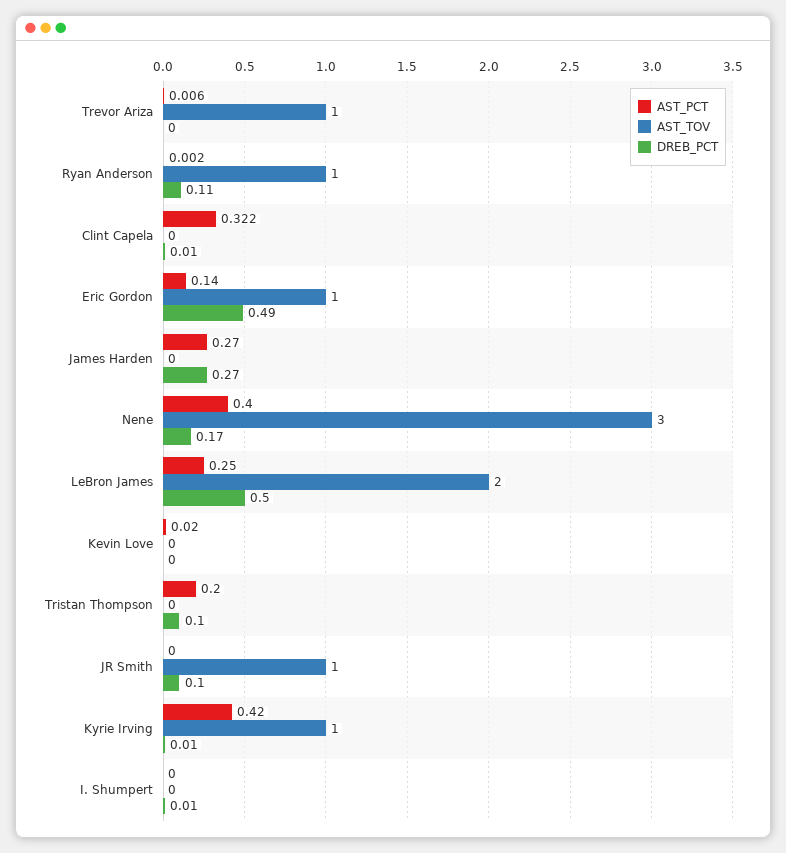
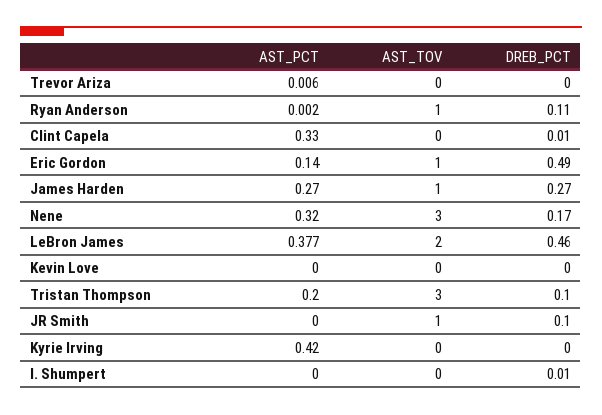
  {
    "AST_PCT": {
      "Trevor Ariza": 0.006,
      "Ryan Anderson": 0.002,
-     "Clint Capela": 0.322,
+     "Clint Capela": 0.33,
      "Eric Gordon": 0.14,
      "James Harden": 0.27,
-     "Nene": 0.4,
+     "Nene": 0.32,
-     "LeBron James": 0.25,
+     "LeBron James": 0.377,
-     "Kevin Love": 0.02,
+     "Kevin Love": 0,
      "Tristan Thompson": 0.2,
      "JR Smith": 0,
      "Kyrie Irving": 0.42,
      "I. Shumpert": 0
    },
    "AST_TOV": {
-     "Trevor Ariza": 1,
+     "Trevor Ariza": 0,
      "Ryan Anderson": 1,
      "Clint Capela": 0,
      "Eric Gordon": 1,
-     "James Harden": 0,
+     "James Harden": 1,
      "Nene": 3,
      "LeBron James": 2,
      "Kevin Love": 0,
-     "Tristan Thompson": 0,
+     "Tristan Thompson": 3,
      "JR Smith": 1,
-     "Kyrie Irving": 1,
+     "Kyrie Irving": 0,
      "I. Shumpert": 0
    },
    "DREB_PCT": {
      "Trevor Ariza": 0,
      "Ryan Anderson": 0.11,
      "Clint Capela": 0.01,
      "Eric Gordon": 0.49,
      "James Harden": 0.27,
      "Nene": 0.17,
-     "LeBron James": 0.5,
+     "LeBron James": 0.46,
      "Kevin Love": 0,
      "Tristan Thompson": 0.1,
      "JR Smith": 0.1,
-     "Kyrie Irving": 0.01,
+     "Kyrie Irving": 0,
      "I. Shumpert": 0.01
    }
  }

